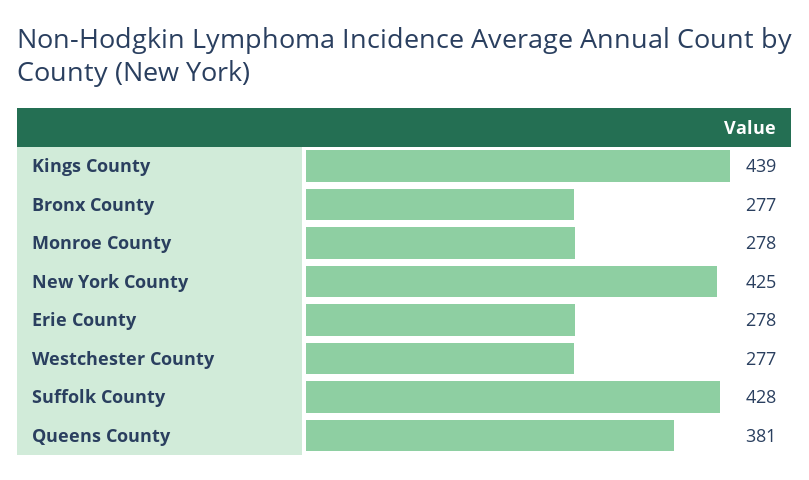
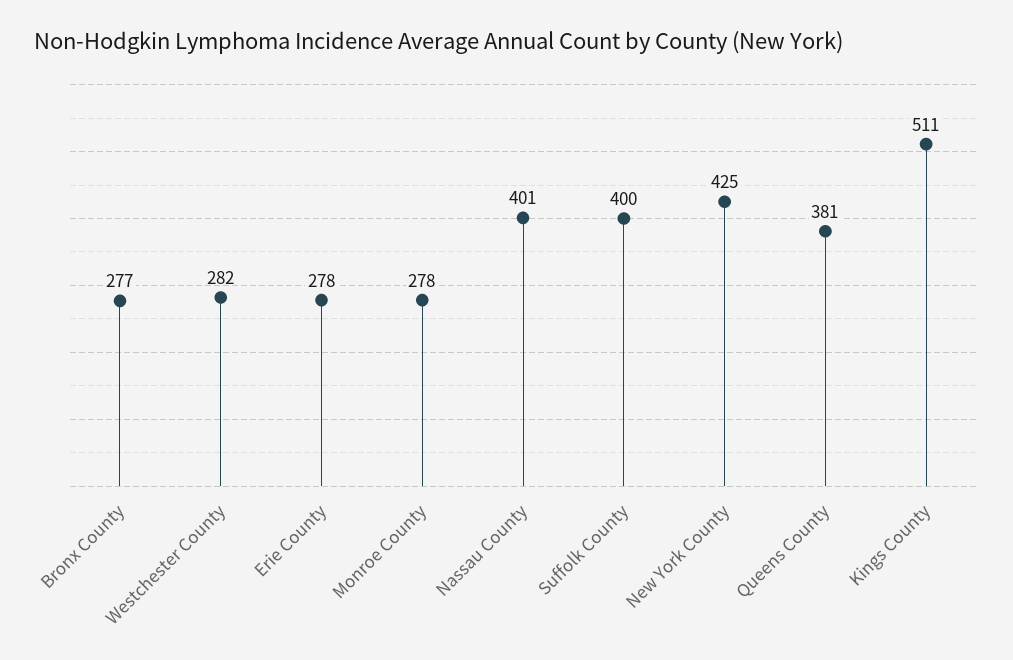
  {
-   "Kings County": 439,
+   "Kings County": 511,
    "Bronx County": 277,
    "Monroe County": 278,
    "New York County": 425,
    "Erie County": 278,
-   "Westchester County": 277,
+   "Westchester County": 282,
-   "Suffolk County": 428,
+   "Suffolk County": 400,
-   "Queens County": 381
+   "Queens County": 381,
+   "Nassau County": 401
  }

